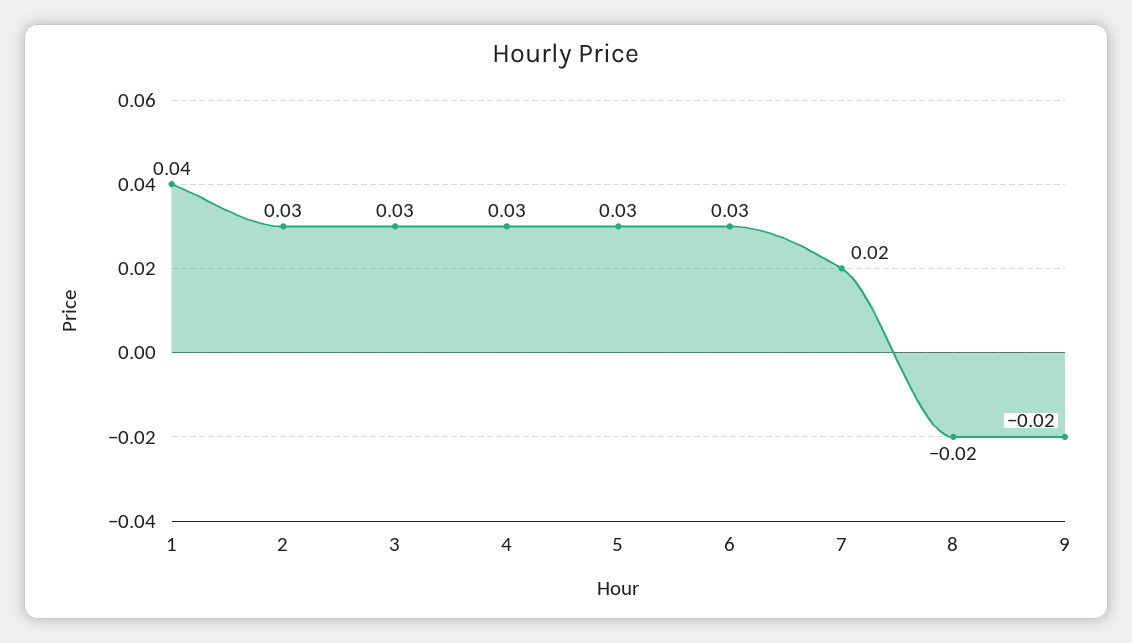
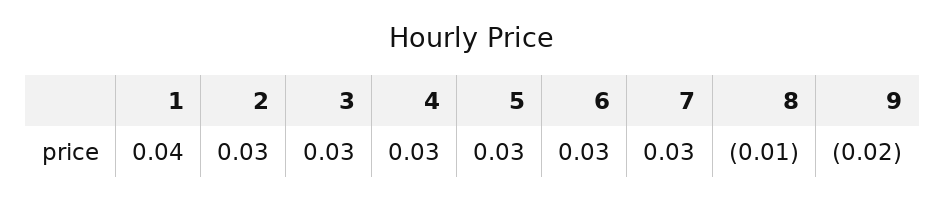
  {
    "1": 0.04,
    "2": 0.03,
    "3": 0.03,
    "4": 0.03,
    "5": 0.03,
    "6": 0.03,
-   "7": 0.02,
+   "7": 0.03,
-   "8": -0.02,
+   "8": -0.01,
    "9": -0.02
  }

